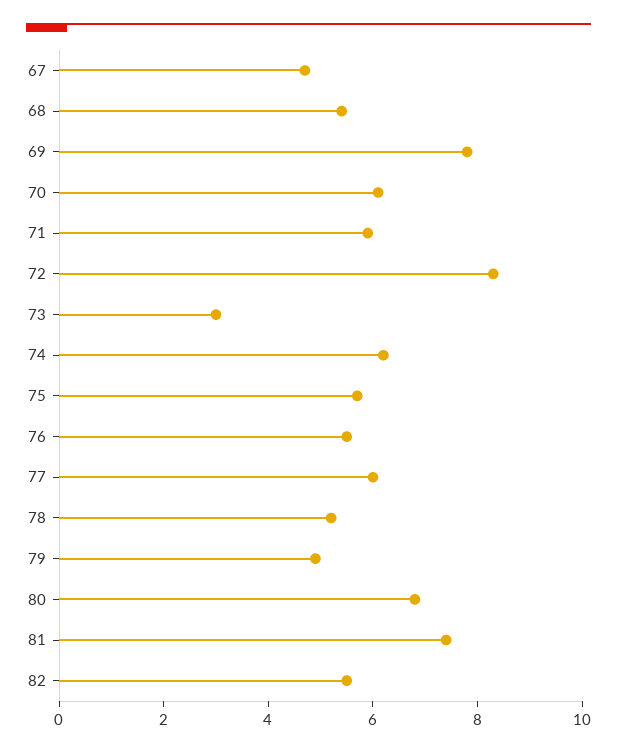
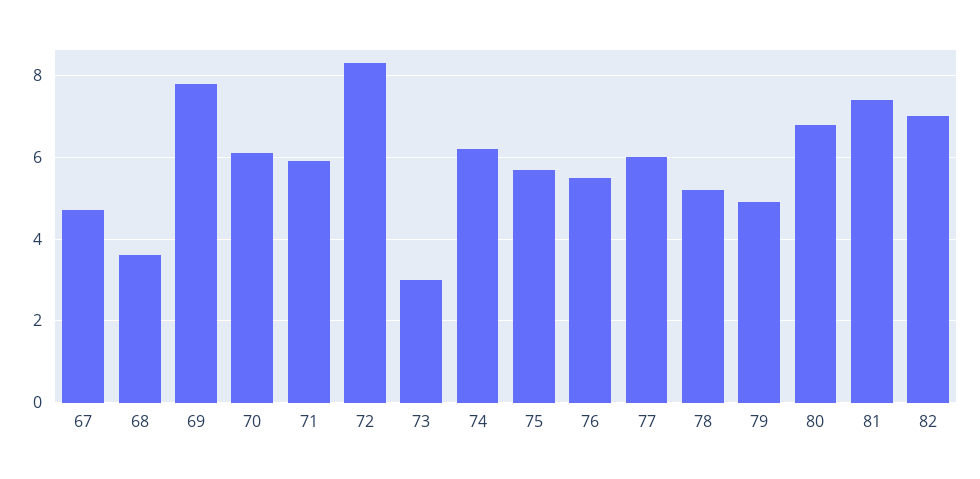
  {
    "67": 4.5,
-   "68": 5.5,
+   "68": 3.5,
    "69": 8,
    "70": 6,
    "71": 6,
    "72": 8.5,
    "73": 3,
    "74": 6,
    "75": 5.5,
    "76": 5.5,
    "77": 6,
    "78": 5,
    "79": 5,
    "80": 7,
    "81": 7.5,
-   "82": 5.5
+   "82": 7
  }

